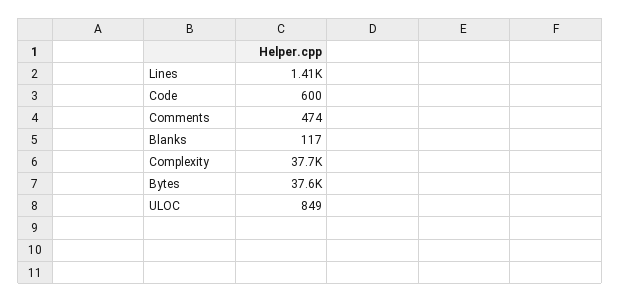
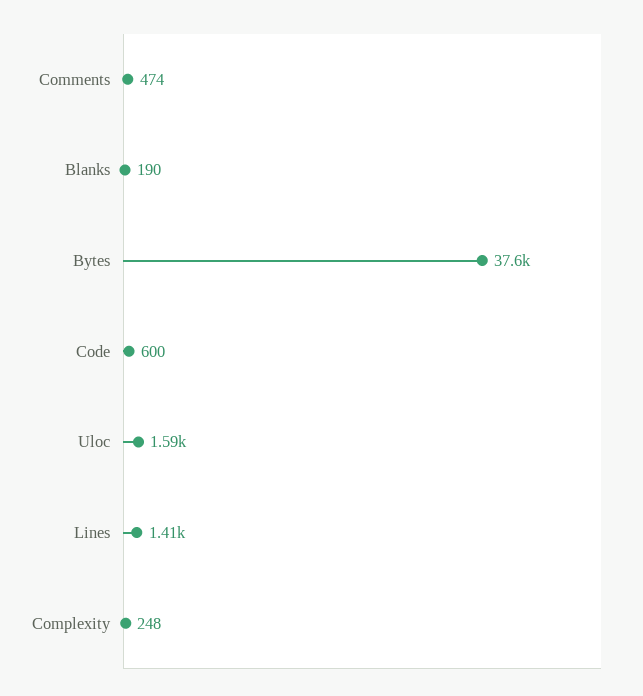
  {
    "Lines": 1410,
    "Code": 600,
    "Comments": 474,
-   "Blanks": 117,
+   "Blanks": 190,
-   "Complexity": 37700,
+   "Complexity": 248,
    "Bytes": 37600,
-   "ULOC": 849
+   "ULOC": 1590
  }

